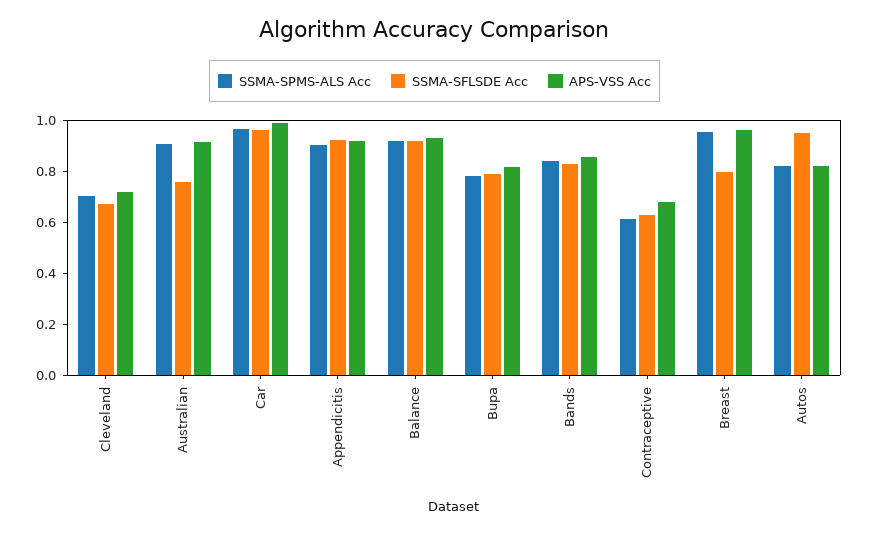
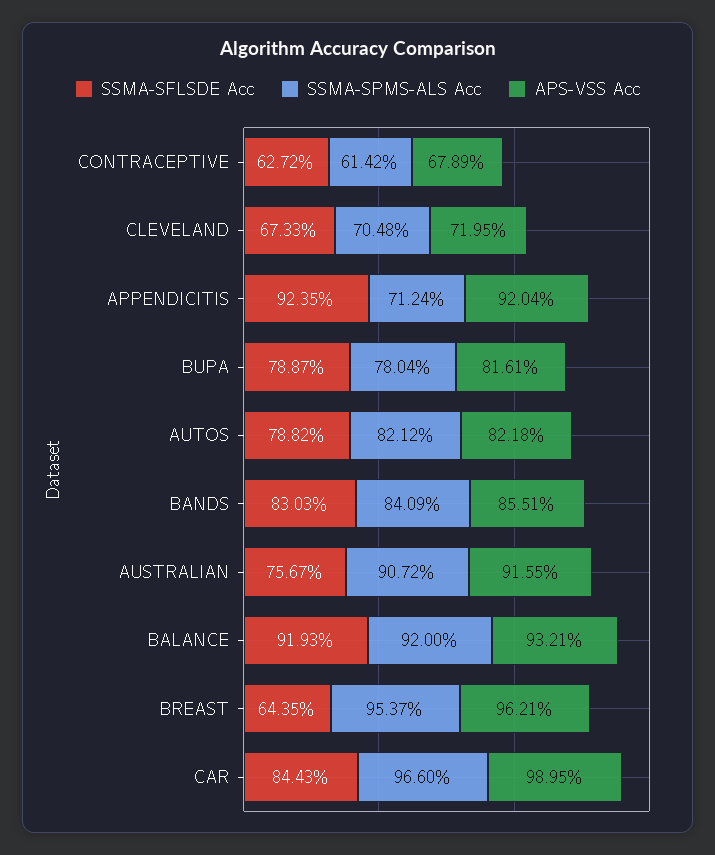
  {
    "SSMA-SPMS-ALS Acc": {
      "Cleveland": 0.7048,
      "Australian": 0.9072,
      "Car": 0.966,
-     "Appendicitis": 0.9,
+     "Appendicitis": 0.7124,
      "Balance": 0.92,
      "Bupa": 0.7804,
      "Bands": 0.8409,
      "Contraceptive": 0.6142,
      "Breast": 0.9537,
      "Autos": 0.8212
    },
    "SSMA-SFLSDE Acc": {
      "Cleveland": 0.6733,
      "Australian": 0.7567,
-     "Car": 0.95,
+     "Car": 0.8443,
      "Appendicitis": 0.9235,
      "Balance": 0.9193,
      "Bupa": 0.7887,
      "Bands": 0.8303,
      "Contraceptive": 0.6272,
-     "Breast": 0.8,
+     "Breast": 0.6435,
-     "Autos": 0.95
+     "Autos": 0.7882
    },
    "APS-VSS Acc": {
      "Cleveland": 0.7195,
      "Australian": 0.9155,
      "Car": 0.9895,
      "Appendicitis": 0.9204,
      "Balance": 0.9321,
      "Bupa": 0.8161,
      "Bands": 0.8551,
      "Contraceptive": 0.6789,
      "Breast": 0.9621,
      "Autos": 0.8218
    }
  }

